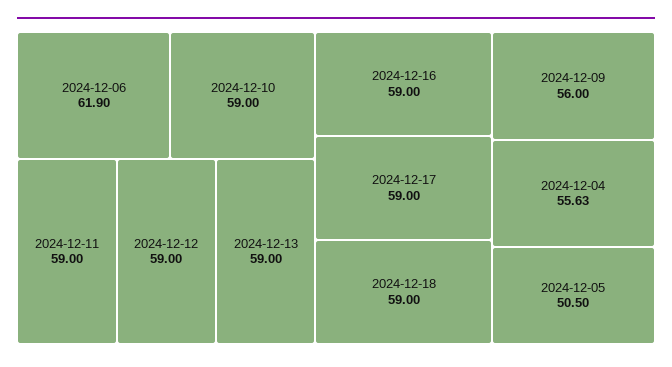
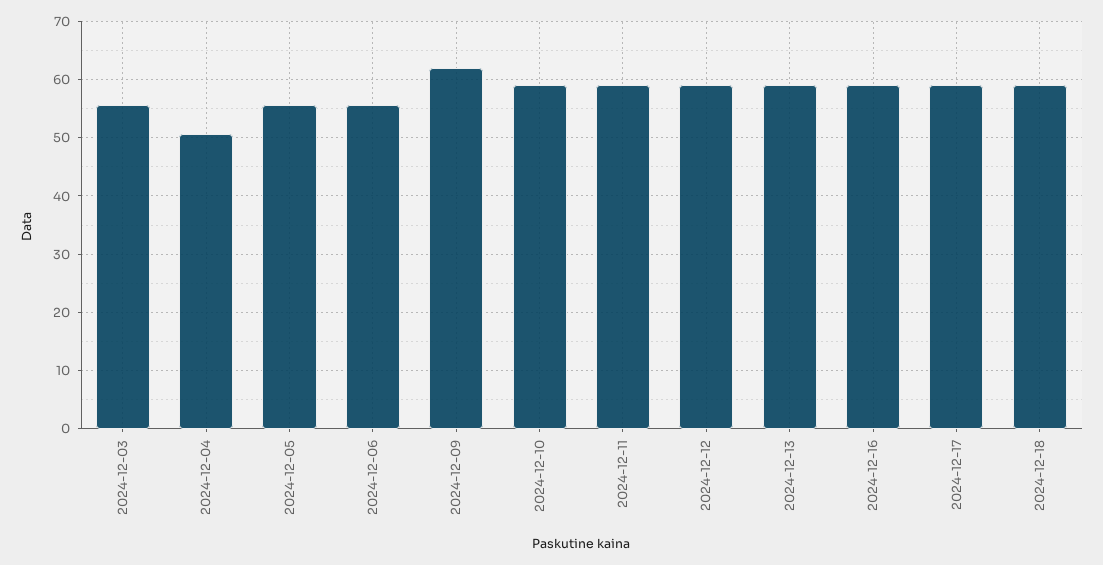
  {
-   "2024-12-06": 61.9,
+   "2024-12-06": 56,
    "2024-12-10": 59,
    "2024-12-11": 59,
    "2024-12-12": 59,
    "2024-12-13": 59,
    "2024-12-16": 59,
    "2024-12-17": 59,
    "2024-12-18": 59,
-   "2024-12-09": 56,
+   "2024-12-09": 62,
-   "2024-12-04": 55.63,
+   "2024-12-04": 50,
-   "2024-12-05": 50.5
+   "2024-12-05": 56,
+   "2024-12-03": 56
  }

